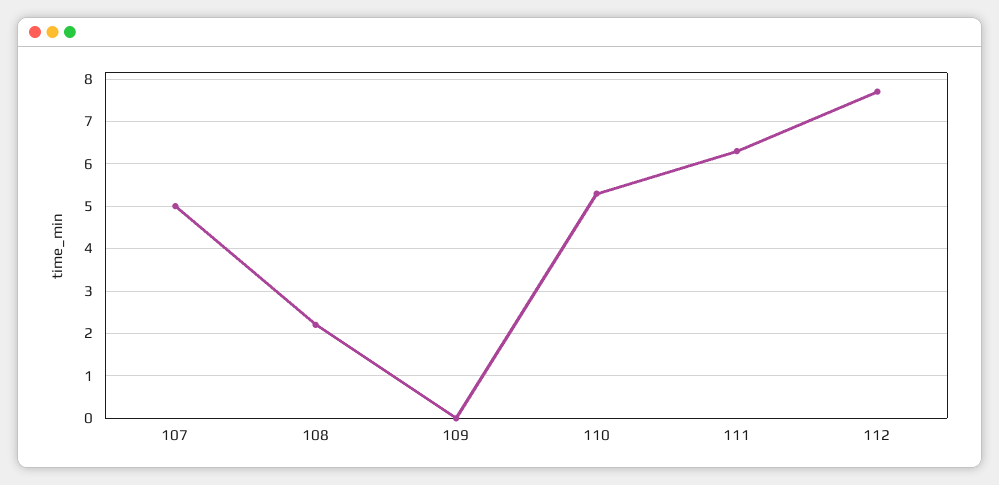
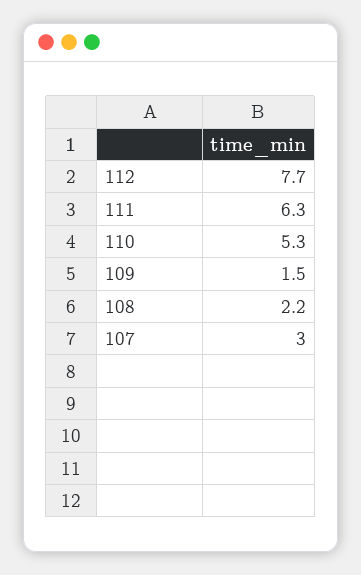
  {
-   "107": 5,
+   "107": 3,
    "108": 2.2,
-   "109": 0,
+   "109": 1.5,
    "110": 5.3,
    "111": 6.3,
    "112": 7.7
  }

